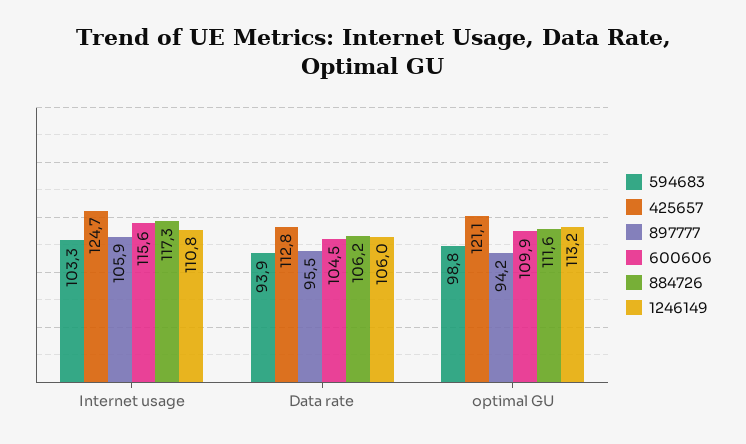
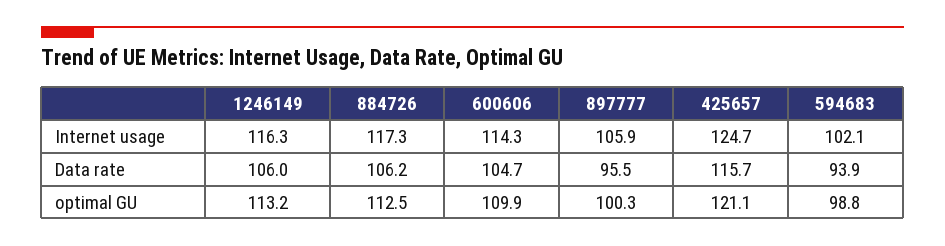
  {
    "594683": {
-     "Internet usage": 103.3,
+     "Internet usage": 102.1,
      "Data rate": 93.9,
      "optimal GU": 98.8
    },
    "425657": {
      "Internet usage": 124.7,
-     "Data rate": 112.8,
+     "Data rate": 115.7,
      "optimal GU": 121.1
    },
    "897777": {
      "Internet usage": 105.9,
      "Data rate": 95.5,
-     "optimal GU": 94.2
+     "optimal GU": 100.3
    },
    "600606": {
-     "Internet usage": 115.6,
+     "Internet usage": 114.3,
-     "Data rate": 104.5,
+     "Data rate": 104.7,
      "optimal GU": 109.9
    },
    "884726": {
      "Internet usage": 117.3,
      "Data rate": 106.2,
-     "optimal GU": 111.6
+     "optimal GU": 112.5
    },
    "1246149": {
-     "Internet usage": 110.8,
+     "Internet usage": 116.3,
      "Data rate": 106,
      "optimal GU": 113.2
    }
  }

